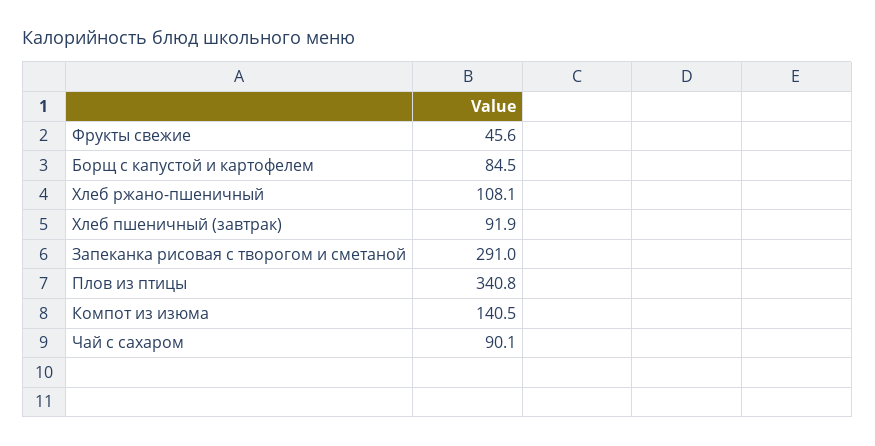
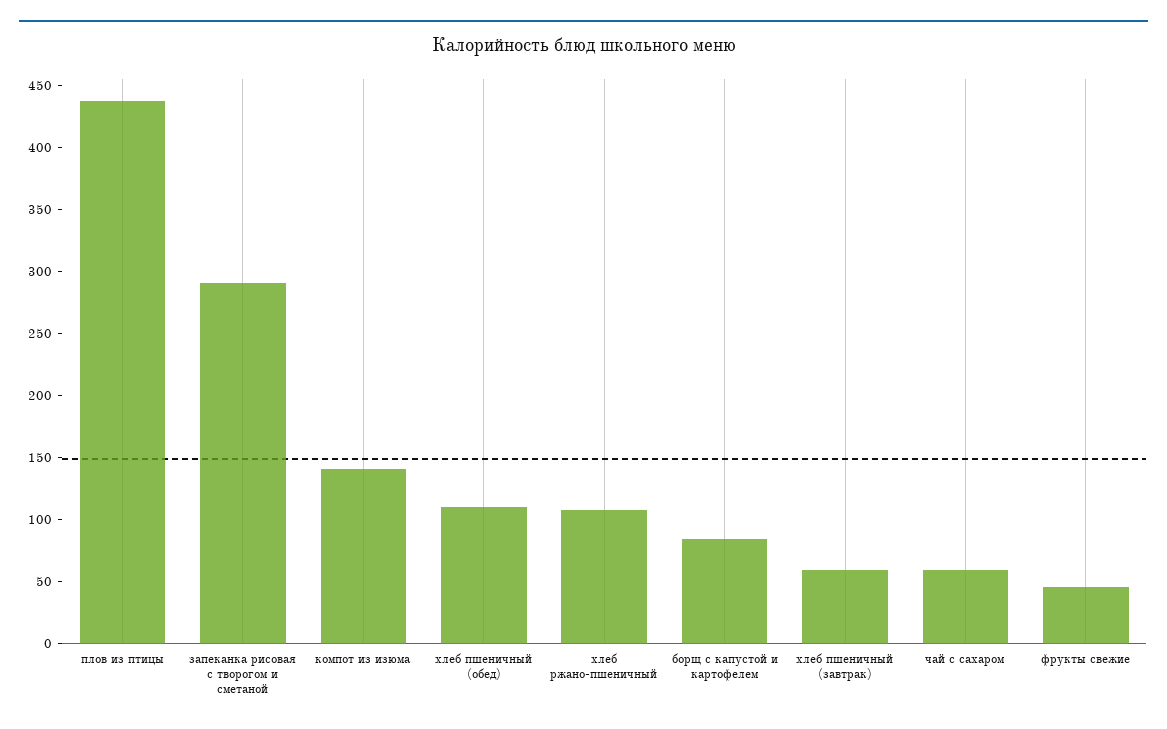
  {
    "Фрукты свежие": 45.6,
    "Борщ с капустой и картофелем": 84.5,
    "Хлеб ржано-пшеничный": 108.1,
-   "Хлеб пшеничный (завтрак)": 91.9,
+   "Хлеб пшеничный (завтрак)": 60,
    "Запеканка рисовая с творогом и сметаной": 291,
-   "Плов из птицы": 340.8,
+   "Плов из птицы": 440,
    "Компот из изюма": 140.5,
-   "Чай с сахаром": 90.1
+   "Чай с сахаром": 60,
+   "хлеб пшеничный (обед)": 110
  }

